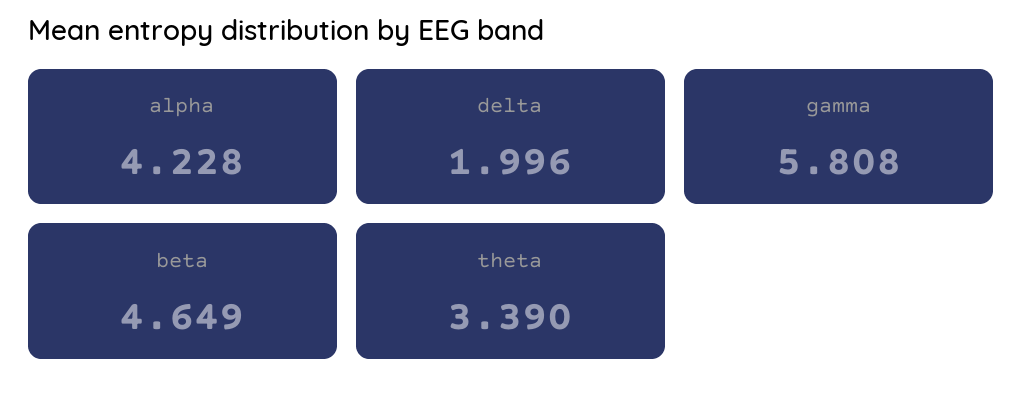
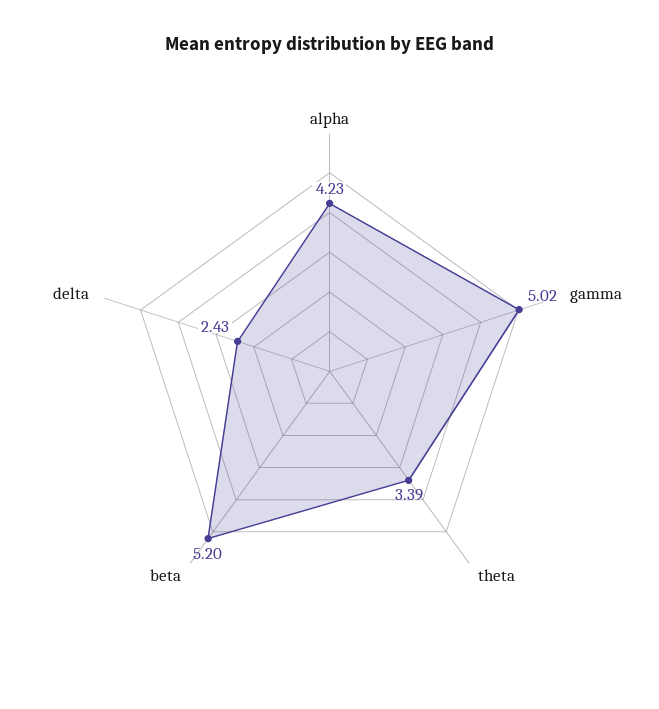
  {
    "alpha": 4.228,
-   "delta": 1.996,
+   "delta": 2.43,
-   "gamma": 5.808,
+   "gamma": 5.02,
-   "beta": 4.649,
+   "beta": 5.2,
    "theta": 3.39
  }

